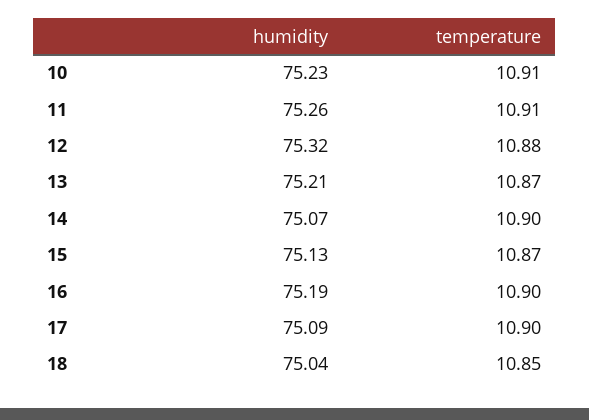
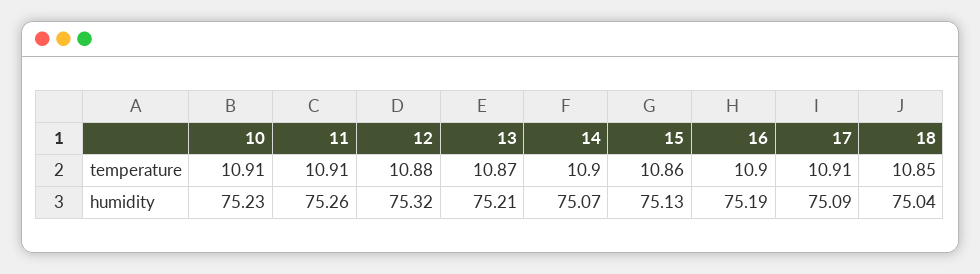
  {
    "humidity": {
      "10": 75.23,
      "11": 75.26,
      "12": 75.32,
      "13": 75.21,
      "14": 75.07,
      "15": 75.13,
      "16": 75.19,
      "17": 75.09,
      "18": 75.04
    },
    "temperature": {
      "10": 10.91,
      "11": 10.91,
      "12": 10.88,
      "13": 10.87,
      "14": 10.9,
-     "15": 10.87,
+     "15": 10.86,
      "16": 10.9,
-     "17": 10.9,
+     "17": 10.91,
      "18": 10.85
    }
  }

